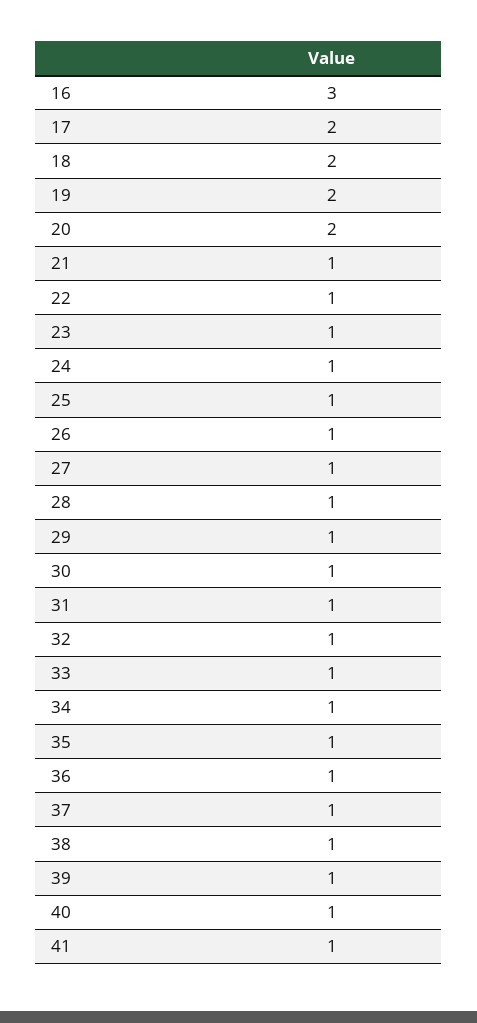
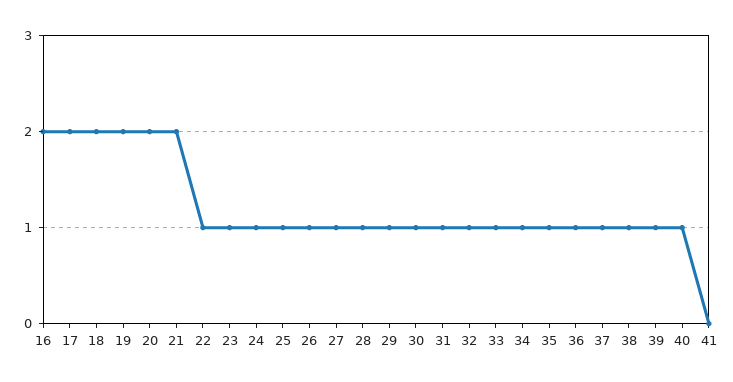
  {
-   "16": 3,
+   "16": 2,
    "17": 2,
    "18": 2,
    "19": 2,
    "20": 2,
-   "21": 1,
+   "21": 2,
    "22": 1,
    "23": 1,
    "24": 1,
    "25": 1,
    "26": 1,
    "27": 1,
    "28": 1,
    "29": 1,
    "30": 1,
    "31": 1,
    "32": 1,
    "33": 1,
    "34": 1,
    "35": 1,
    "36": 1,
    "37": 1,
    "38": 1,
    "39": 1,
    "40": 1,
-   "41": 1
+   "41": 0
  }

